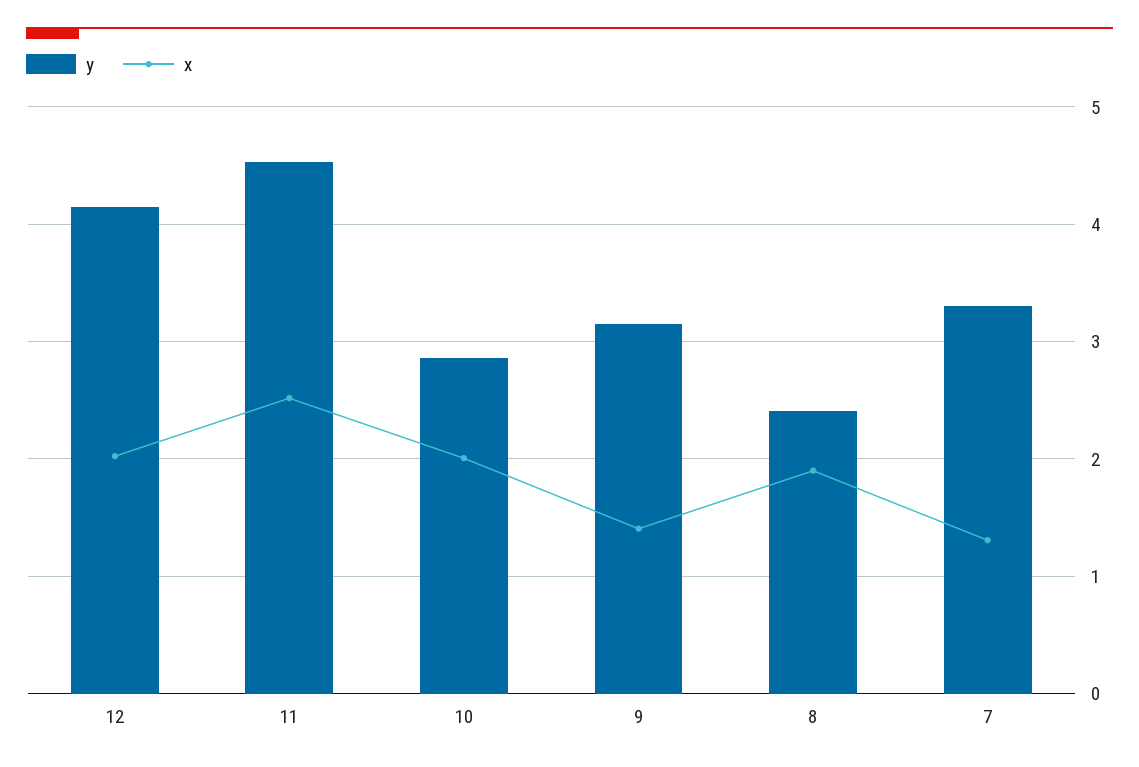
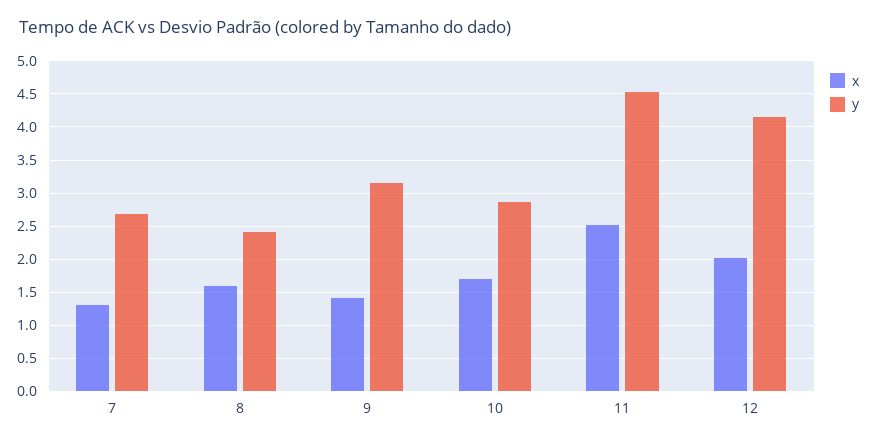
  {
    "y": {
      "12": 4.2,
      "11": 4.5,
      "10": 2.9,
      "9": 3.2,
      "8": 2.4,
-     "7": 3.3
+     "7": 2.7
    },
    "x": {
      "12": 2,
      "11": 2.5,
-     "10": 2,
+     "10": 1.7,
      "9": 1.4,
-     "8": 1.9,
+     "8": 1.6,
      "7": 1.3
    }
  }

